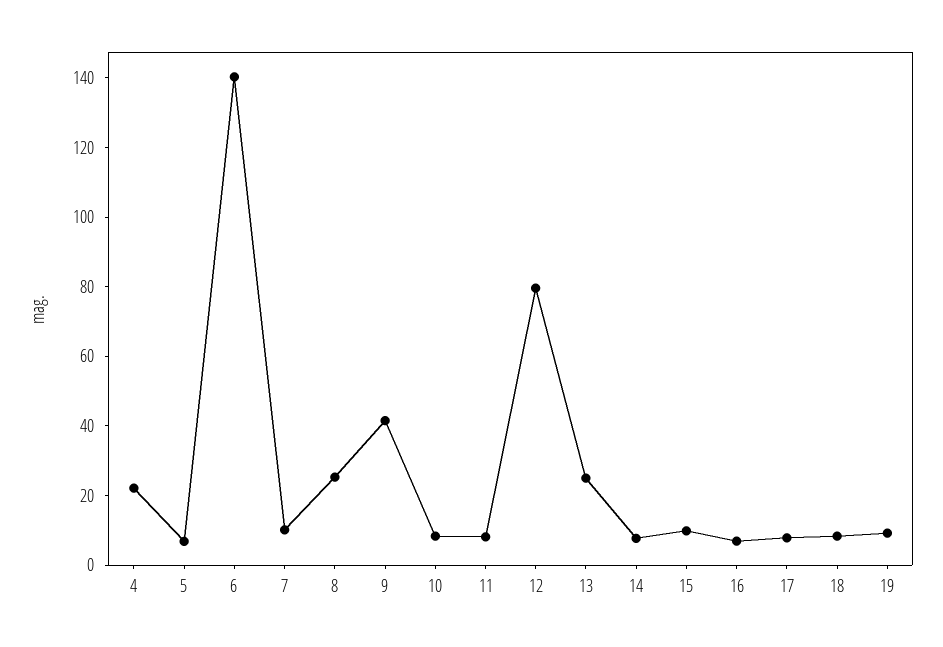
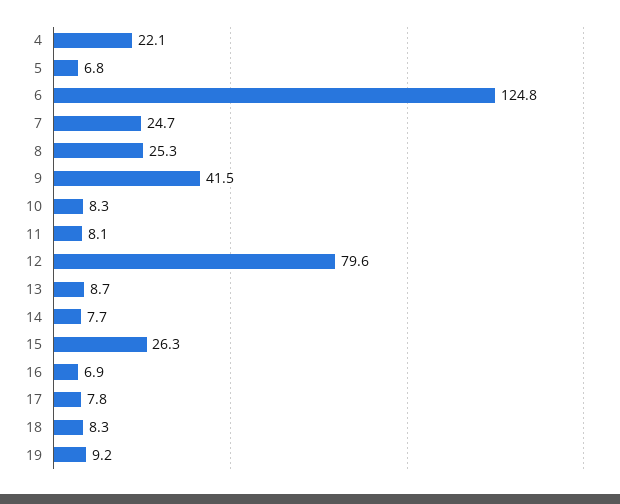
  {
    "4": 22.1,
    "5": 6.8,
-   "6": 140,
+   "6": 124.8,
-   "7": 10,
+   "7": 24.7,
    "8": 25.3,
    "9": 41.5,
    "10": 8.3,
    "11": 8.1,
    "12": 79.6,
-   "13": 25,
+   "13": 8.7,
    "14": 7.7,
-   "15": 10,
+   "15": 26.3,
    "16": 6.9,
    "17": 7.8,
    "18": 8.3,
    "19": 9.2
  }

